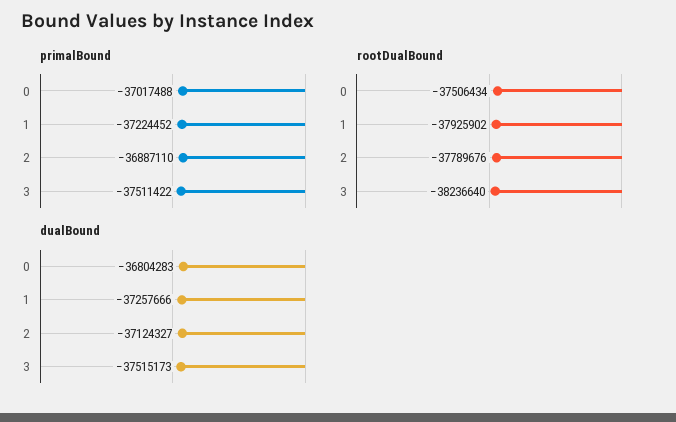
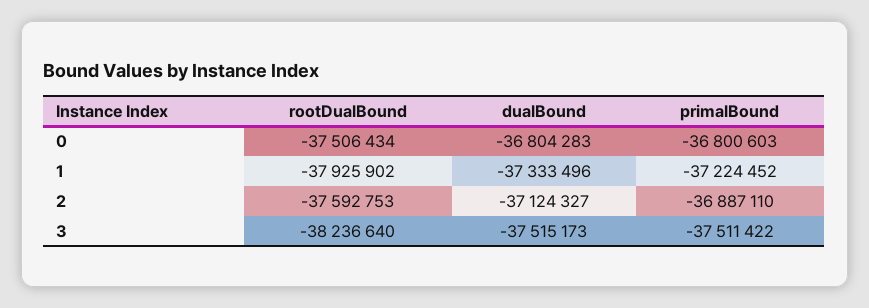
  {
    "primalBound": {
-     "0": -37017488,
+     "0": -36800603,
      "1": -37224452,
      "2": -36887110,
      "3": -37511422
    },
    "rootDualBound": {
      "0": -37506434,
      "1": -37925902,
-     "2": -37789676,
+     "2": -37592753,
      "3": -38236640
    },
    "dualBound": {
      "0": -36804283,
-     "1": -37257666,
+     "1": -37333496,
      "2": -37124327,
      "3": -37515173
    }
  }

